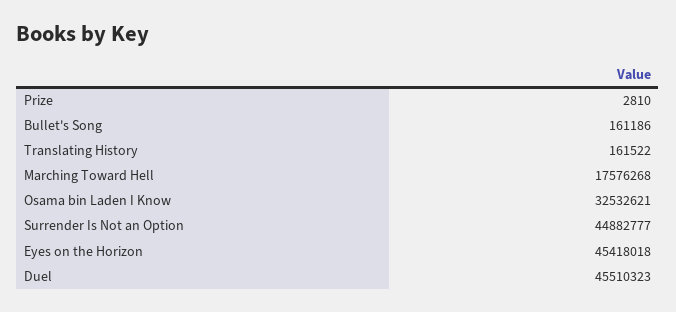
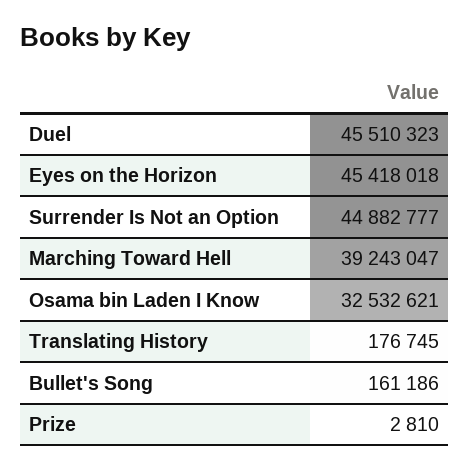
  {
    "Prize": 2810,
    "Bullet's Song": 161186,
-   "Translating History": 161522,
+   "Translating History": 176745,
-   "Marching Toward Hell": 17576268,
+   "Marching Toward Hell": 39243047,
    "Osama bin Laden I Know": 32532621,
    "Surrender Is Not an Option": 44882777,
    "Eyes on the Horizon": 45418018,
    "Duel": 45510323
  }

